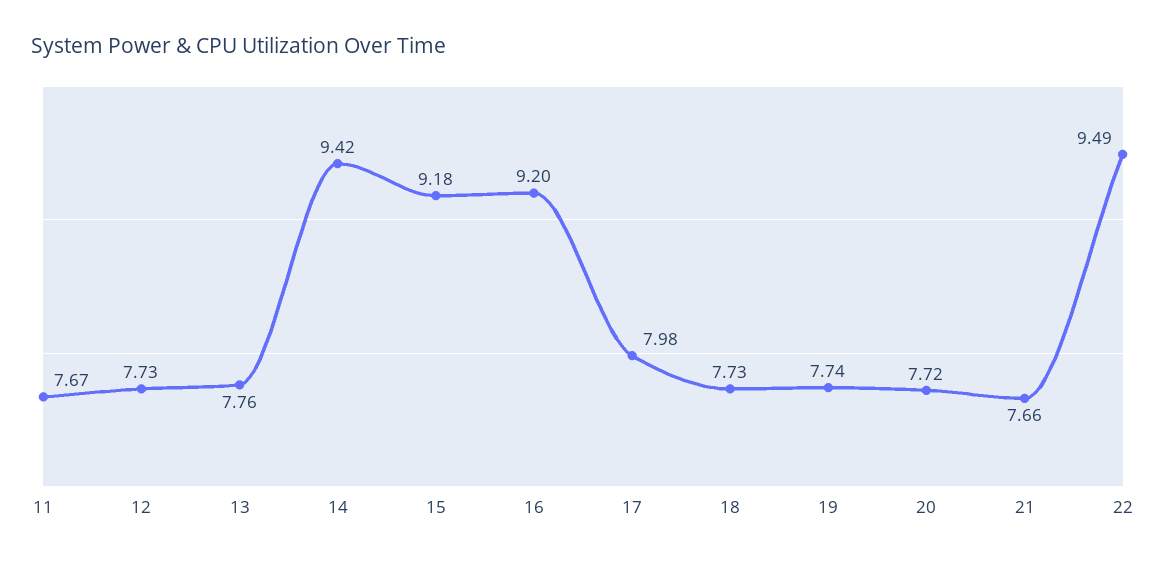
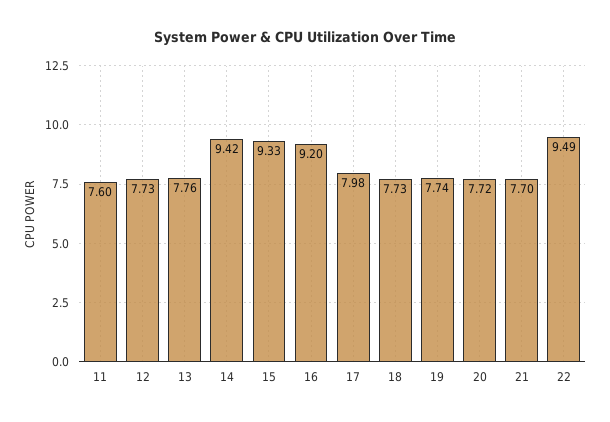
  {
-   "11": 7.67,
+   "11": 7.6,
    "12": 7.73,
    "13": 7.76,
    "14": 9.42,
-   "15": 9.18,
+   "15": 9.33,
    "16": 9.2,
    "17": 7.98,
    "18": 7.73,
    "19": 7.74,
    "20": 7.72,
-   "21": 7.66,
+   "21": 7.7,
    "22": 9.49
  }

